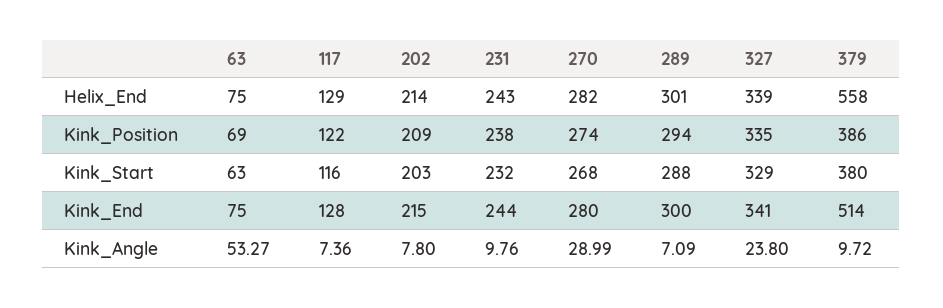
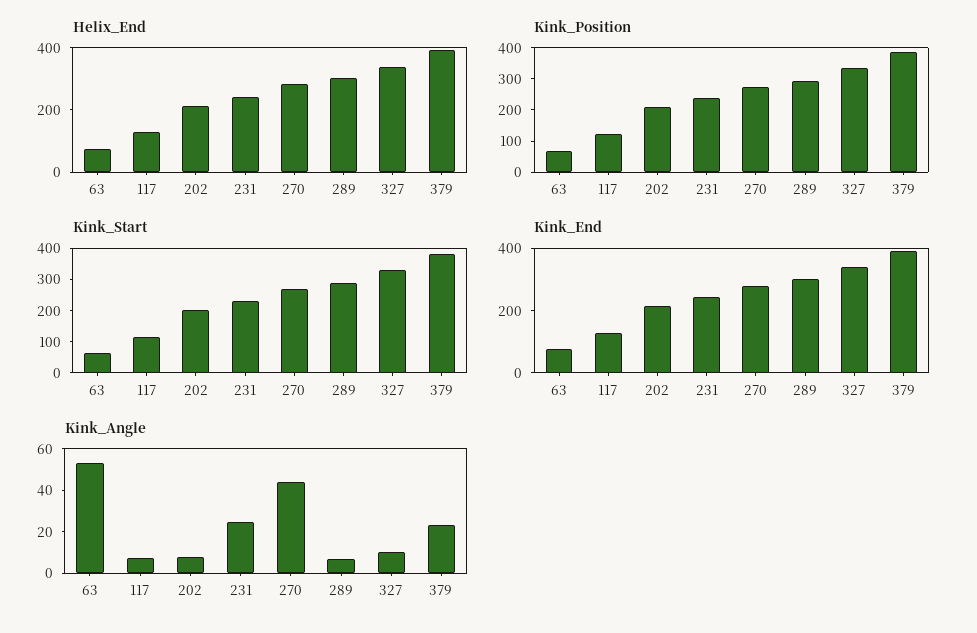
  {
    "Helix_End": {
      "63": 75,
      "117": 129,
      "202": 214,
      "231": 243,
      "270": 282,
      "289": 301,
      "327": 339,
-     "379": 558
+     "379": 400
    },
    "Kink_Position": {
      "63": 69,
      "117": 122,
      "202": 209,
      "231": 238,
      "270": 274,
      "289": 294,
      "327": 335,
      "379": 386
    },
    "Kink_Start": {
      "63": 63,
      "117": 116,
      "202": 203,
      "231": 232,
      "270": 268,
      "289": 288,
      "327": 329,
      "379": 380
    },
    "Kink_End": {
      "63": 75,
      "117": 128,
      "202": 215,
      "231": 244,
      "270": 280,
      "289": 300,
      "327": 341,
-     "379": 514
+     "379": 400
    },
    "Kink_Angle": {
      "63": 53.27,
      "117": 7.36,
      "202": 7.8,
-     "231": 9.76,
+     "231": 25,
-     "270": 28.99,
+     "270": 45,
      "289": 7.09,
-     "327": 23.8,
+     "327": 10,
-     "379": 9.72
+     "379": 25
    }
  }

